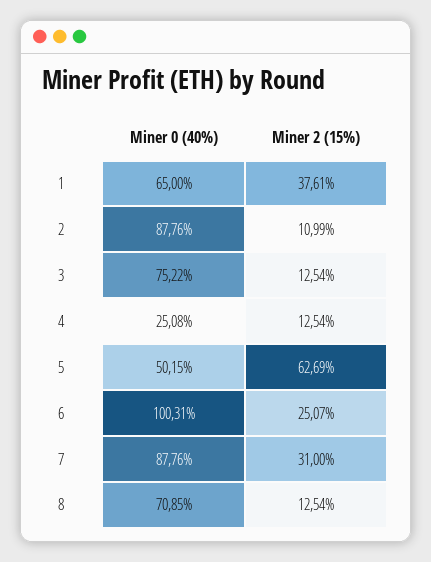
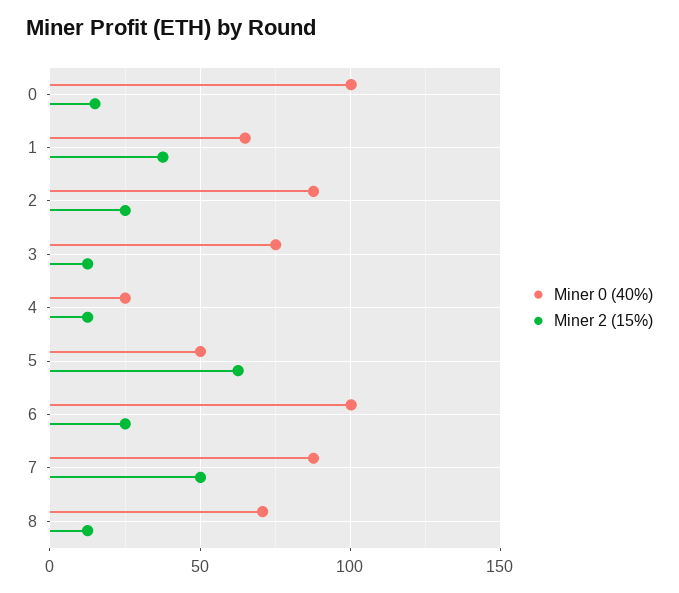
  {
    "Miner 0 (40%)": {
      "1": 65,
      "2": 87.76,
      "3": 75.22,
      "4": 25.08,
      "5": 50.15,
      "6": 100.31,
      "7": 87.76,
-     "8": 70.85
+     "8": 70.85,
+     "0": 100
    },
    "Miner 2 (15%)": {
      "1": 37.61,
-     "2": 10.99,
+     "2": 25,
      "3": 12.54,
      "4": 12.54,
      "5": 62.69,
      "6": 25.07,
-     "7": 31,
+     "7": 50,
-     "8": 12.54
+     "8": 12.54,
+     "0": 15
    }
  }

